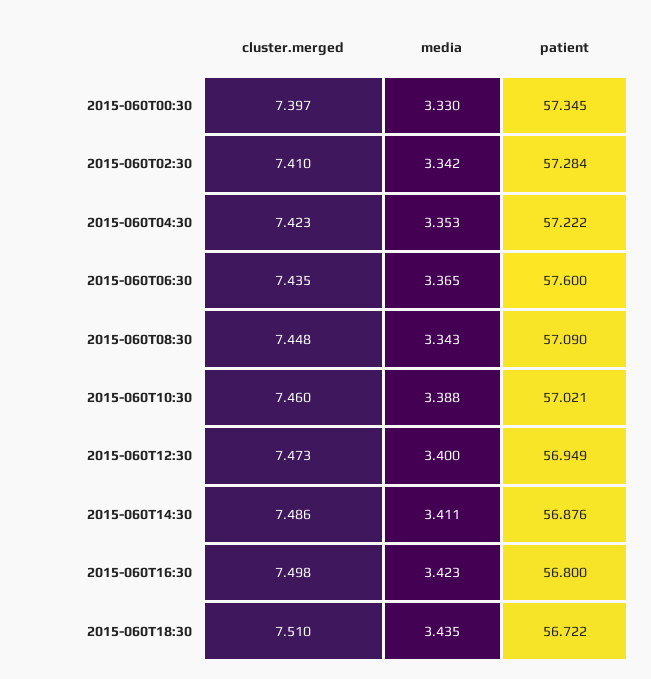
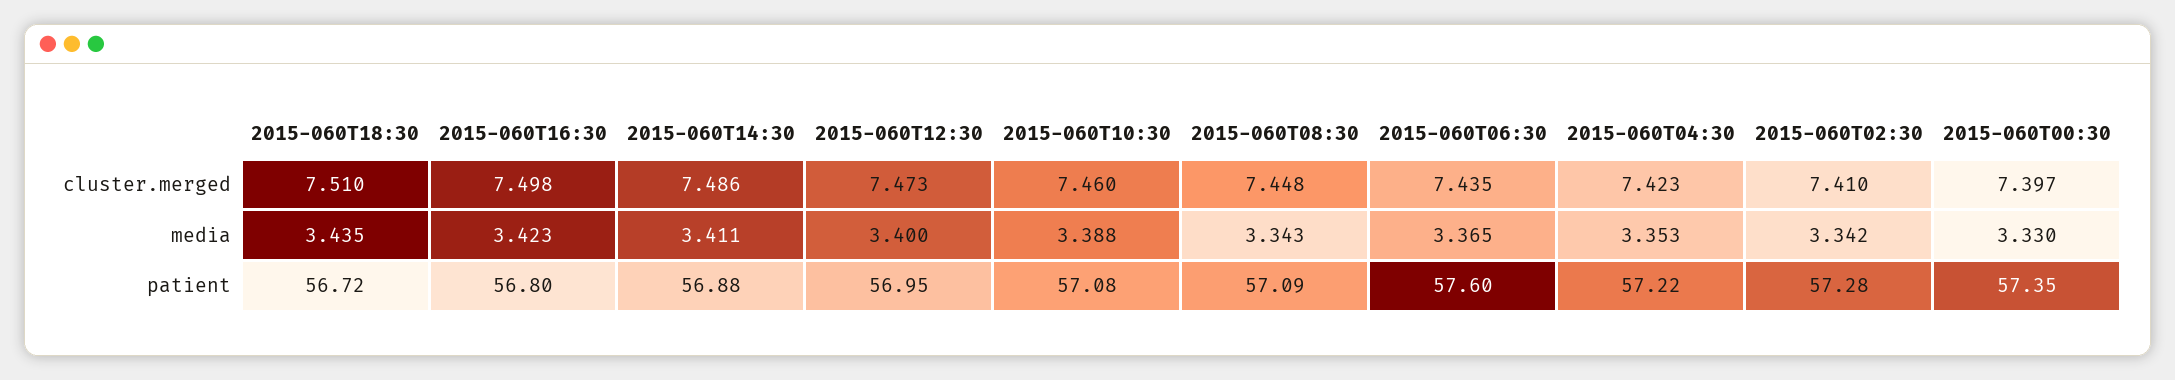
  {
    "cluster.merged": {
      "2015-060T00:30": 7.397,
      "2015-060T02:30": 7.41,
      "2015-060T04:30": 7.423,
      "2015-060T06:30": 7.435,
      "2015-060T08:30": 7.448,
      "2015-060T10:30": 7.46,
      "2015-060T12:30": 7.473,
      "2015-060T14:30": 7.486,
      "2015-060T16:30": 7.498,
      "2015-060T18:30": 7.51
    },
    "media": {
      "2015-060T00:30": 3.33,
      "2015-060T02:30": 3.342,
      "2015-060T04:30": 3.353,
      "2015-060T06:30": 3.365,
      "2015-060T08:30": 3.343,
      "2015-060T10:30": 3.388,
      "2015-060T12:30": 3.4,
      "2015-060T14:30": 3.411,
      "2015-060T16:30": 3.423,
      "2015-060T18:30": 3.435
    },
    "patient": {
      "2015-060T00:30": 57.345,
      "2015-060T02:30": 57.284,
      "2015-060T04:30": 57.222,
      "2015-060T06:30": 57.6,
      "2015-060T08:30": 57.09,
-     "2015-060T10:30": 57.021,
+     "2015-060T10:30": 57.08,
      "2015-060T12:30": 56.949,
      "2015-060T14:30": 56.876,
      "2015-060T16:30": 56.8,
      "2015-060T18:30": 56.722
    }
  }

